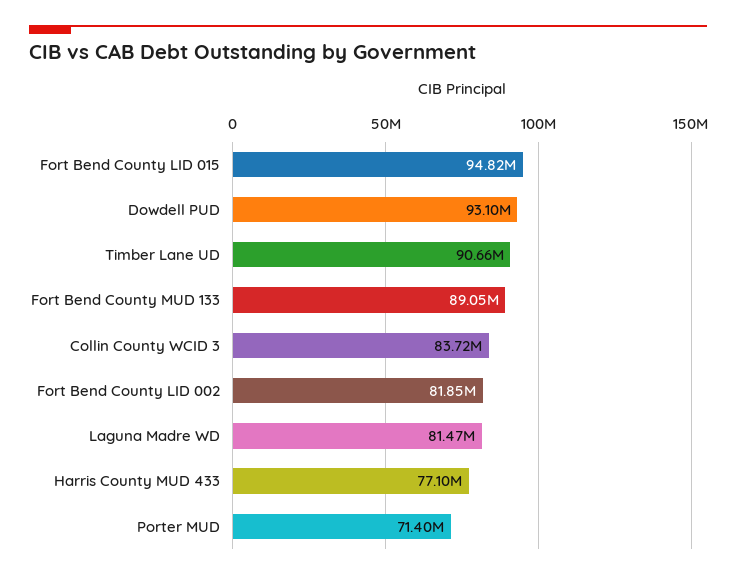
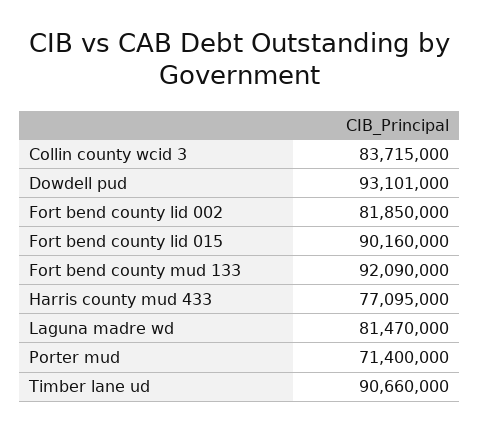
  {
-   "Fort Bend County LID 015": 94820000,
+   "Fort Bend County LID 015": 90160000,
    "Dowdell PUD": 93101000,
    "Timber Lane UD": 90660000,
-   "Fort Bend County MUD 133": 89050000,
+   "Fort Bend County MUD 133": 92090000,
    "Collin County WCID 3": 83715000,
    "Fort Bend County LID 002": 81850000,
    "Laguna Madre WD": 81470000,
    "Harris County MUD 433": 77095000,
    "Porter MUD": 71400000
  }

